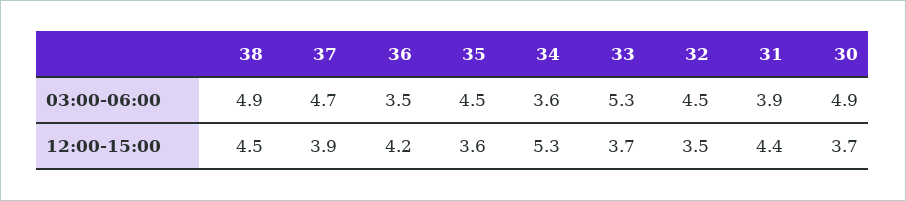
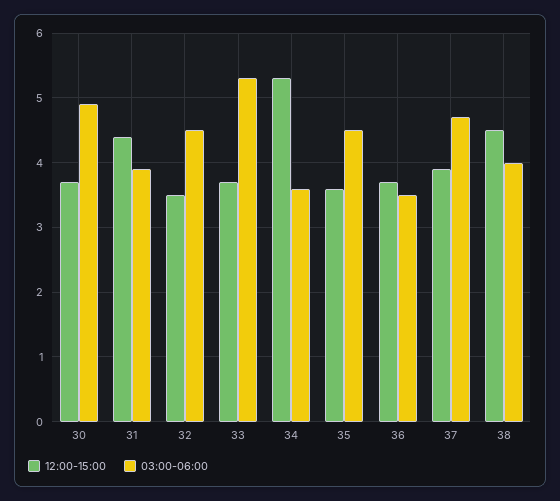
  {
    "03:00-06:00": {
-     "38": 4.9,
+     "38": 4,
      "37": 4.7,
      "36": 3.5,
      "35": 4.5,
      "34": 3.6,
      "33": 5.3,
      "32": 4.5,
      "31": 3.9,
      "30": 4.9
    },
    "12:00-15:00": {
      "38": 4.5,
      "37": 3.9,
-     "36": 4.2,
+     "36": 3.7,
      "35": 3.6,
      "34": 5.3,
      "33": 3.7,
      "32": 3.5,
      "31": 4.4,
      "30": 3.7
    }
  }

